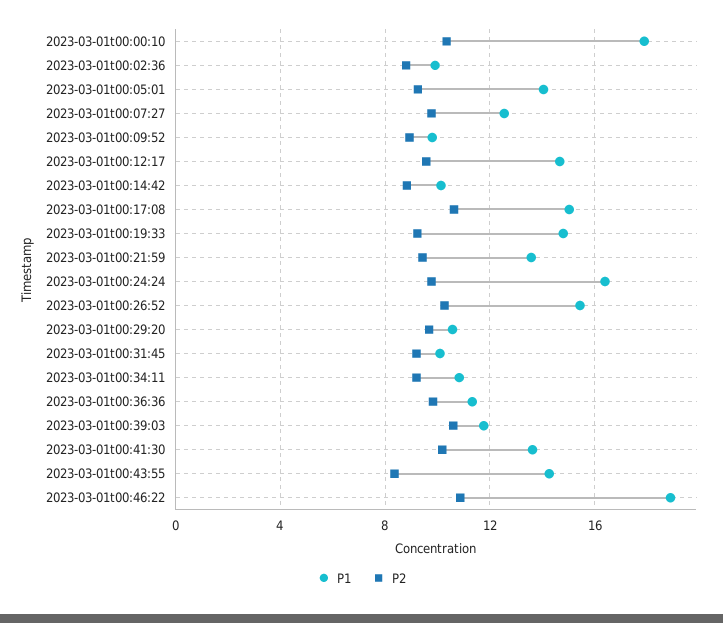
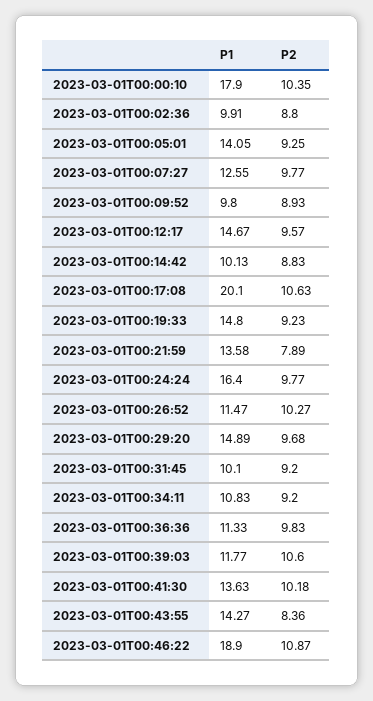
  {
    "P1": {
      "2023-03-01t00:00:10": 17.9,
      "2023-03-01t00:02:36": 9.91,
      "2023-03-01t00:05:01": 14.05,
      "2023-03-01t00:07:27": 12.55,
      "2023-03-01t00:09:52": 9.8,
      "2023-03-01t00:12:17": 14.67,
      "2023-03-01t00:14:42": 10.13,
-     "2023-03-01t00:17:08": 15,
+     "2023-03-01t00:17:08": 20.1,
      "2023-03-01t00:19:33": 14.8,
      "2023-03-01t00:21:59": 13.58,
      "2023-03-01t00:24:24": 16.4,
-     "2023-03-01t00:26:52": 15.5,
+     "2023-03-01t00:26:52": 11.47,
-     "2023-03-01t00:29:20": 10.5,
+     "2023-03-01t00:29:20": 14.89,
      "2023-03-01t00:31:45": 10.1,
      "2023-03-01t00:34:11": 10.83,
      "2023-03-01t00:36:36": 11.33,
      "2023-03-01t00:39:03": 11.77,
      "2023-03-01t00:41:30": 13.63,
      "2023-03-01t00:43:55": 14.27,
      "2023-03-01t00:46:22": 18.9
    },
    "P2": {
      "2023-03-01t00:00:10": 10.35,
      "2023-03-01t00:02:36": 8.8,
      "2023-03-01t00:05:01": 9.25,
      "2023-03-01t00:07:27": 9.77,
      "2023-03-01t00:09:52": 8.93,
      "2023-03-01t00:12:17": 9.57,
      "2023-03-01t00:14:42": 8.83,
      "2023-03-01t00:17:08": 10.63,
      "2023-03-01t00:19:33": 9.23,
-     "2023-03-01t00:21:59": 9.5,
+     "2023-03-01t00:21:59": 7.89,
      "2023-03-01t00:24:24": 9.77,
      "2023-03-01t00:26:52": 10.27,
      "2023-03-01t00:29:20": 9.68,
      "2023-03-01t00:31:45": 9.2,
      "2023-03-01t00:34:11": 9.2,
      "2023-03-01t00:36:36": 9.83,
      "2023-03-01t00:39:03": 10.6,
      "2023-03-01t00:41:30": 10.18,
      "2023-03-01t00:43:55": 8.36,
      "2023-03-01t00:46:22": 10.87
    }
  }

